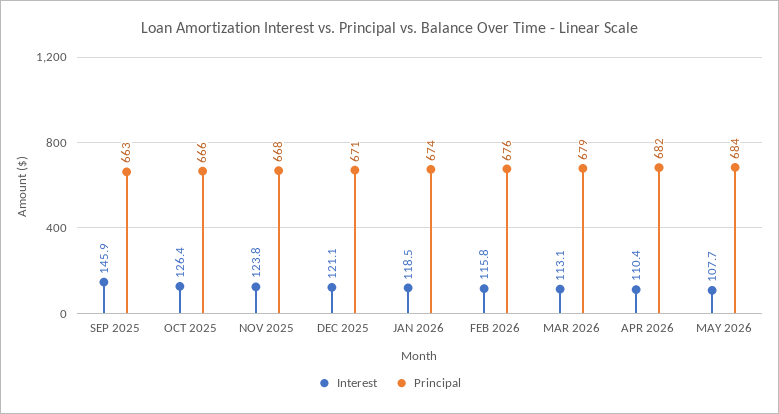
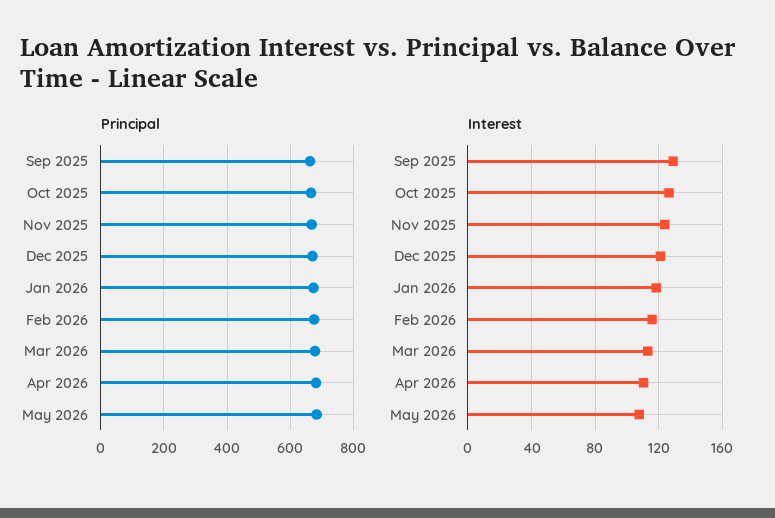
  {
    "Interest": {
-     "SEP 2025": 145.9,
+     "SEP 2025": 130,
      "OCT 2025": 126.4,
      "NOV 2025": 123.8,
      "DEC 2025": 121.1,
      "JAN 2026": 118.5,
      "FEB 2026": 115.8,
      "MAR 2026": 113.1,
      "APR 2026": 110.4,
      "MAY 2026": 107.7
    },
    "Principal": {
      "SEP 2025": 663,
      "OCT 2025": 666,
      "NOV 2025": 668,
      "DEC 2025": 671,
      "JAN 2026": 674,
      "FEB 2026": 676,
      "MAR 2026": 679,
      "APR 2026": 682,
      "MAY 2026": 684
    }
  }

